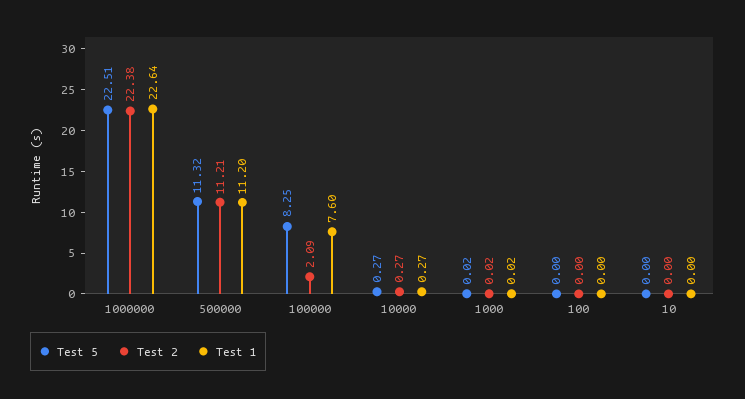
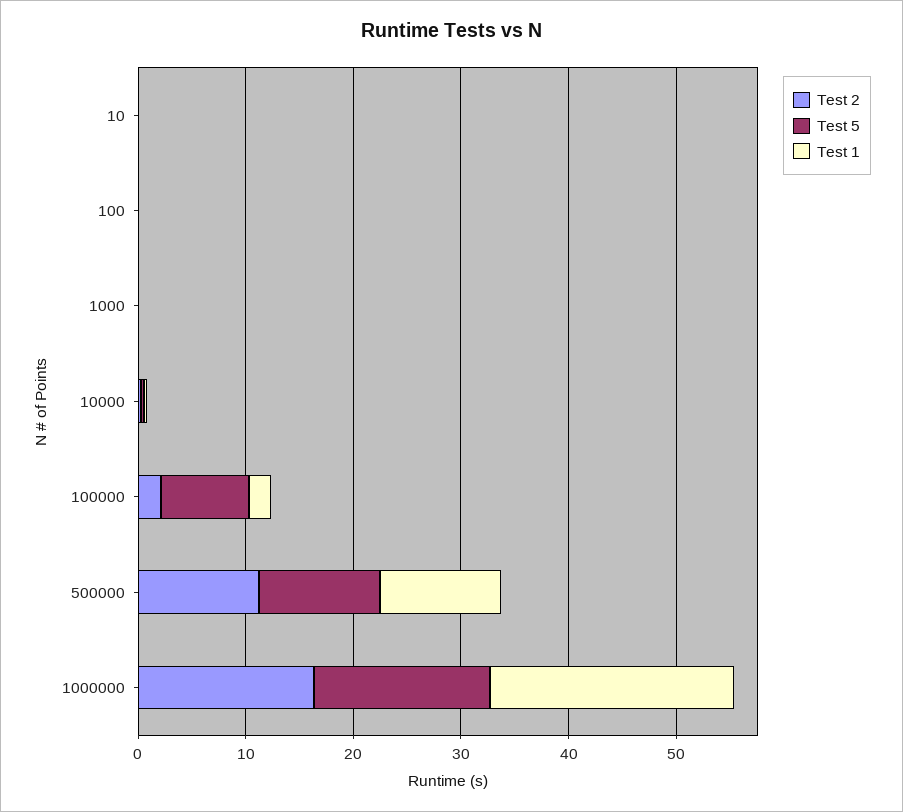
  {
    "Test 5": {
-     "1000000": 22.51,
+     "1000000": 16,
      "500000": 11.32,
      "100000": 8.25,
      "10000": 0.27,
      "1000": 0.02,
      "100": 0,
      "10": 0
    },
    "Test 2": {
-     "1000000": 22.38,
+     "1000000": 16,
      "500000": 11.21,
      "100000": 2.09,
      "10000": 0.27,
      "1000": 0.02,
      "100": 0,
      "10": 0
    },
    "Test 1": {
      "1000000": 22.64,
      "500000": 11.2,
-     "100000": 7.6,
+     "100000": 2,
      "10000": 0.27,
      "1000": 0.02,
      "100": 0,
      "10": 0
    }
  }

